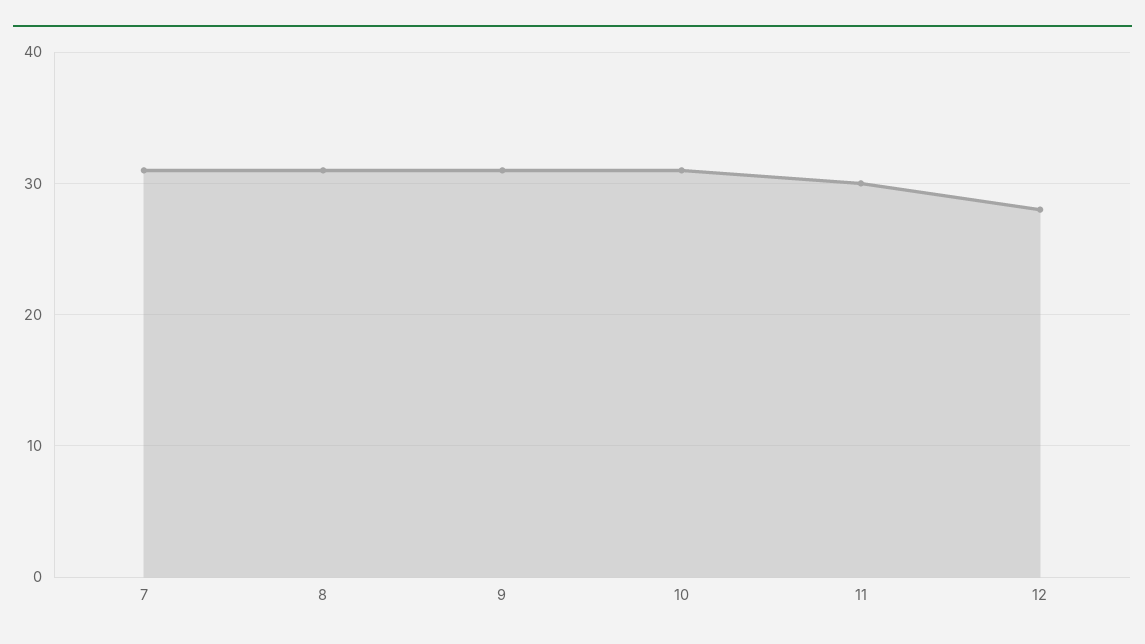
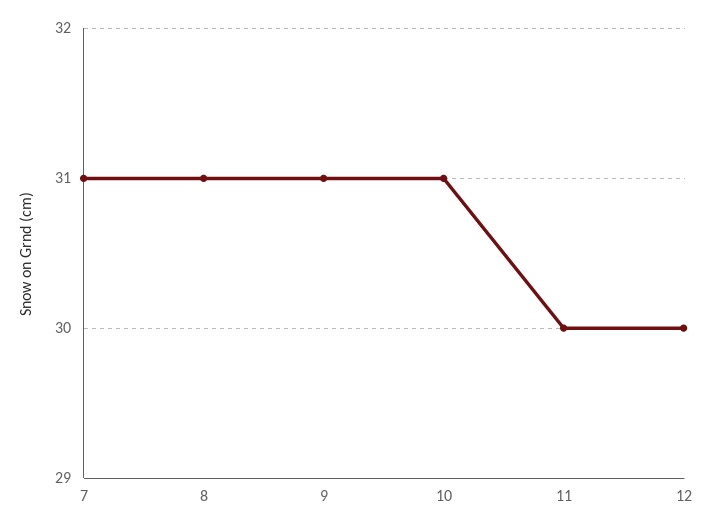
  {
    "7": 31,
    "8": 31,
    "9": 31,
    "10": 31,
    "11": 30,
-   "12": 28
+   "12": 30
  }

